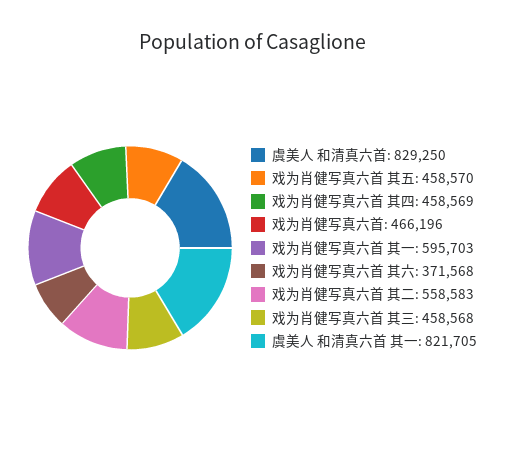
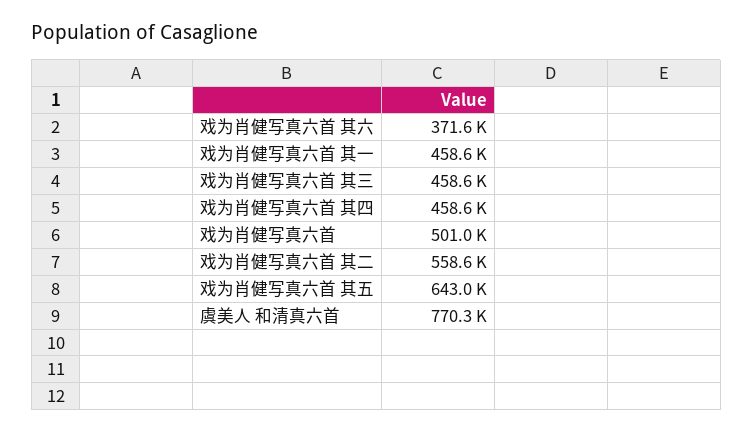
  {
-   "虞美人 和清真六首": 829250,
+   "虞美人 和清真六首": 770300,
-   "戏为肖健写真六首 其五": 458570,
+   "戏为肖健写真六首 其五": 643000,
    "戏为肖健写真六首 其四": 458569,
-   "戏为肖健写真六首": 466196,
+   "戏为肖健写真六首": 501000,
-   "戏为肖健写真六首 其一": 595703,
+   "戏为肖健写真六首 其一": 458600,
    "戏为肖健写真六首 其六": 371568,
    "戏为肖健写真六首 其二": 558583,
-   "戏为肖健写真六首 其三": 458568,
+   "戏为肖健写真六首 其三": 458568
-   "虞美人 和清真六首 其一": 821705
  }

